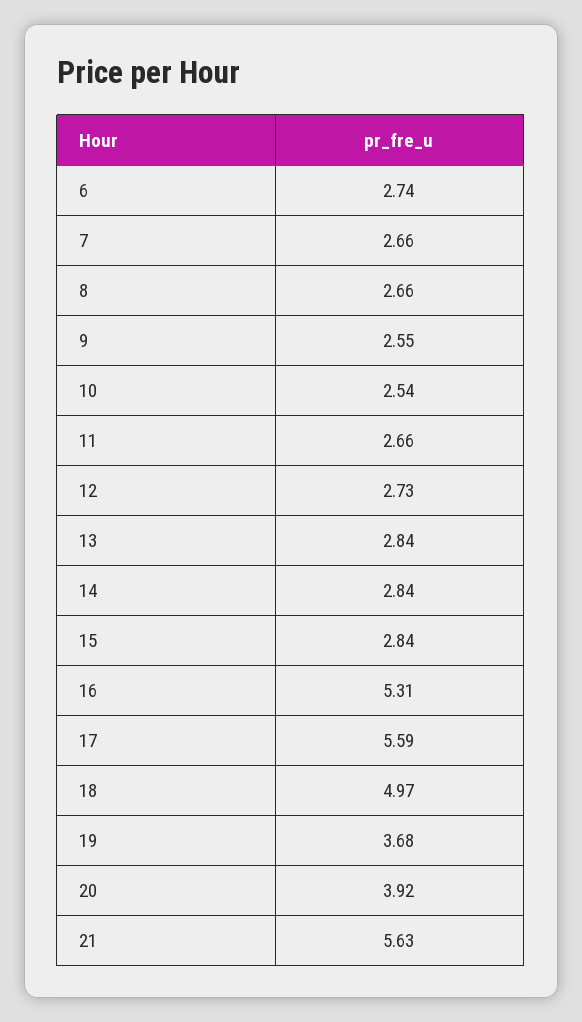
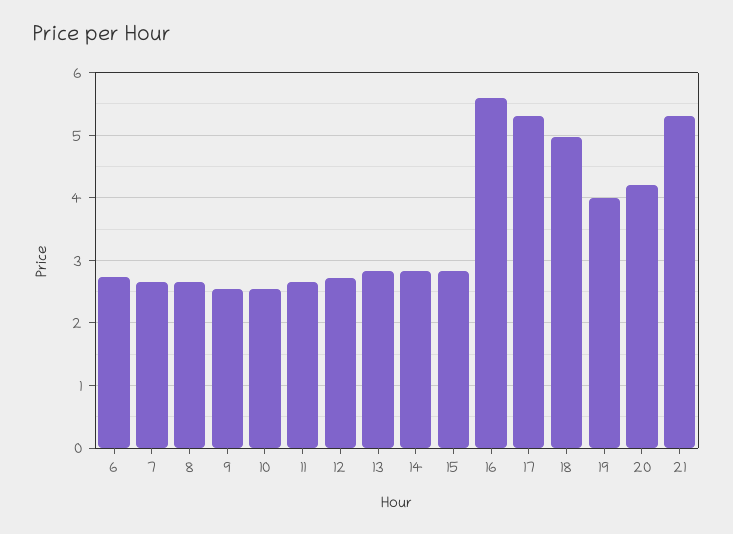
  {
    "6": 2.74,
    "7": 2.66,
    "8": 2.66,
    "9": 2.55,
    "10": 2.54,
    "11": 2.66,
    "12": 2.73,
    "13": 2.84,
    "14": 2.84,
    "15": 2.84,
-   "16": 5.31,
+   "16": 5.6,
-   "17": 5.59,
+   "17": 5.3,
    "18": 4.97,
-   "19": 3.68,
+   "19": 4,
-   "20": 3.92,
+   "20": 4.2,
-   "21": 5.63
+   "21": 5.3
  }

